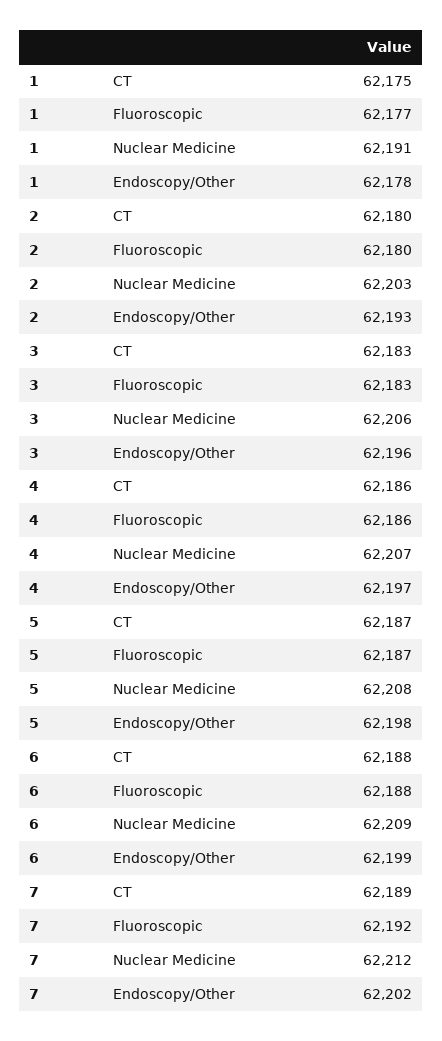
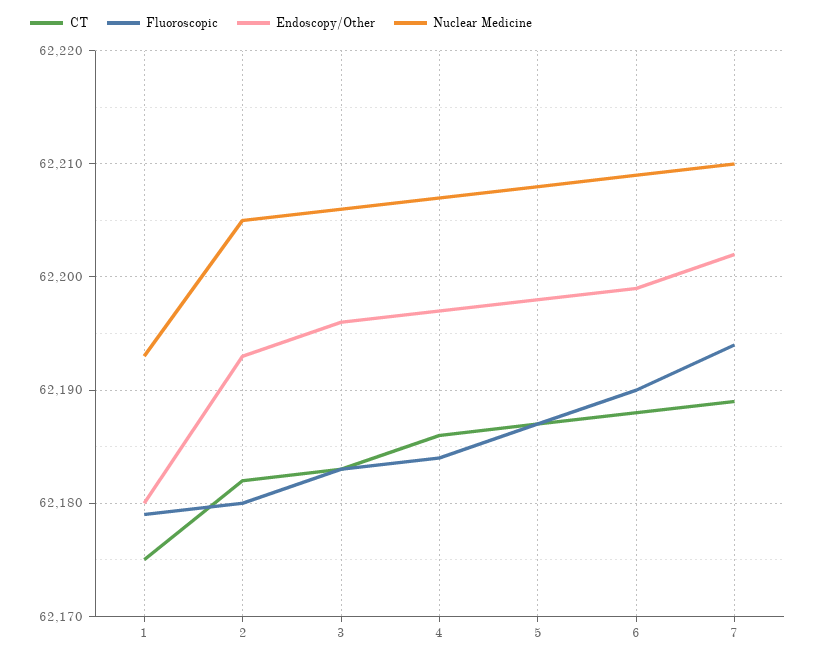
  {
    "CT": {
      "1": 62175,
-     "2": 62180,
+     "2": 62182,
      "3": 62183,
      "4": 62186,
      "5": 62187,
      "6": 62188,
      "7": 62189
    },
    "Fluoroscopic": {
-     "1": 62177,
+     "1": 62179,
      "2": 62180,
      "3": 62183,
-     "4": 62186,
+     "4": 62184,
      "5": 62187,
-     "6": 62188,
+     "6": 62190,
-     "7": 62192
+     "7": 62194
    },
    "Nuclear Medicine": {
-     "1": 62191,
+     "1": 62193,
-     "2": 62203,
+     "2": 62205,
      "3": 62206,
      "4": 62207,
      "5": 62208,
      "6": 62209,
-     "7": 62212
+     "7": 62210
    },
    "Endoscopy/Other": {
-     "1": 62178,
+     "1": 62180,
      "2": 62193,
      "3": 62196,
      "4": 62197,
      "5": 62198,
      "6": 62199,
      "7": 62202
    }
  }

